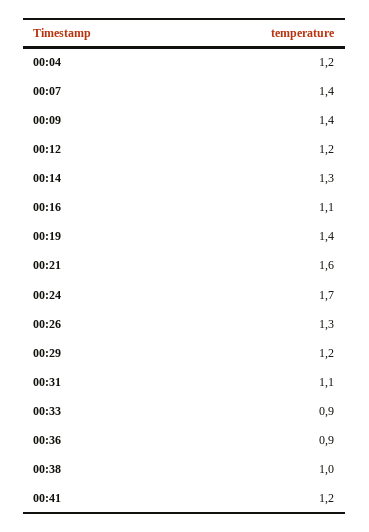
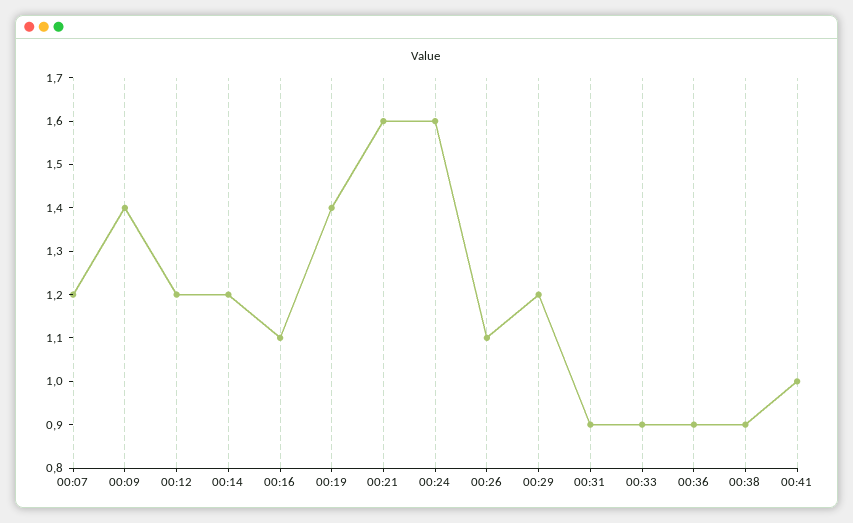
  {
-   "00:04": 1.2,
-   "00:07": 1.4,
+   "00:07": 1.2,
    "00:09": 1.4,
    "00:12": 1.2,
-   "00:14": 1.3,
+   "00:14": 1.2,
    "00:16": 1.1,
    "00:19": 1.4,
    "00:21": 1.6,
-   "00:24": 1.7,
+   "00:24": 1.6,
-   "00:26": 1.3,
+   "00:26": 1.1,
    "00:29": 1.2,
-   "00:31": 1.1,
+   "00:31": 0.9,
    "00:33": 0.9,
    "00:36": 0.9,
-   "00:38": 1,
+   "00:38": 0.9,
-   "00:41": 1.2
+   "00:41": 1
  }

